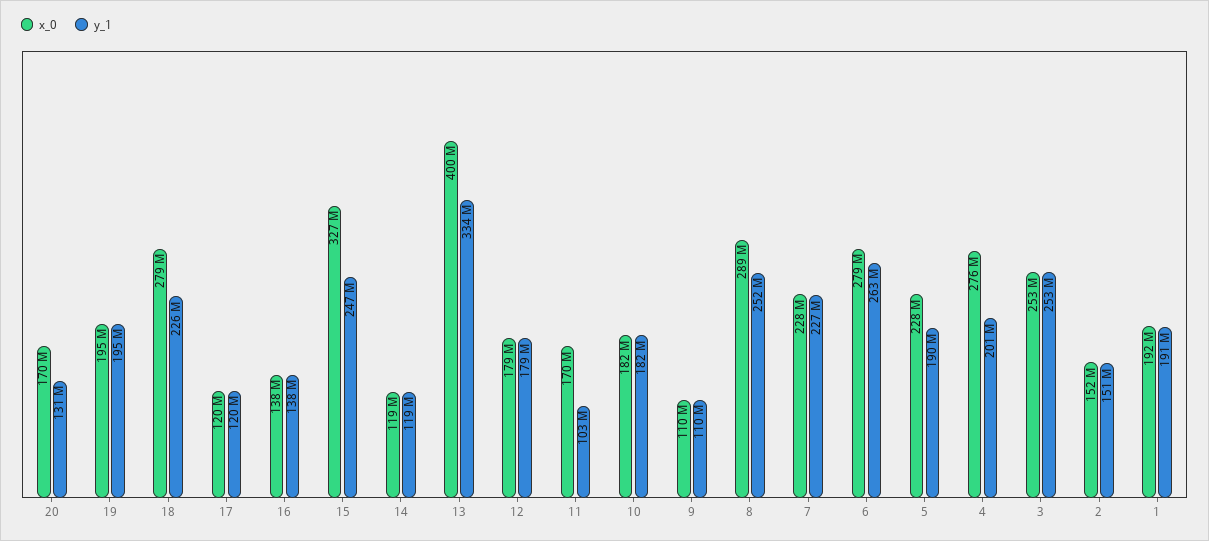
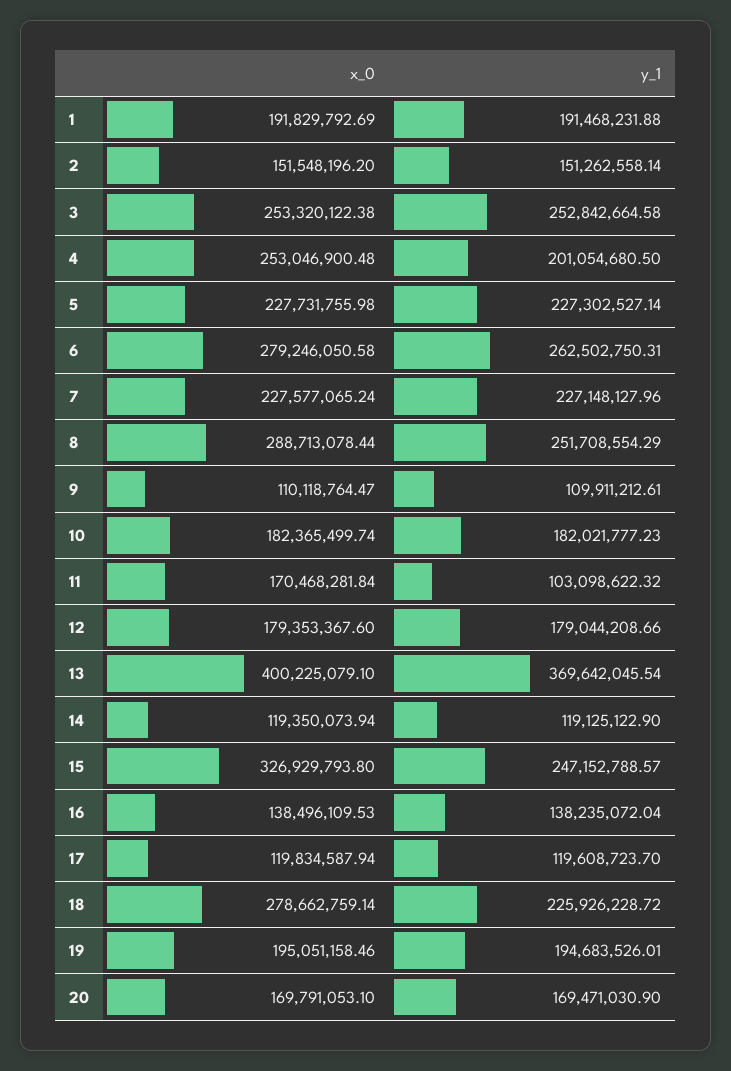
  {
    "x_0": {
      "20": 169791053.1,
      "19": 195051158.46,
      "18": 278662759.14,
      "17": 119834587.94,
      "16": 138496109.53,
      "15": 326929793.8,
      "14": 119350073.94,
      "13": 400225079.1,
      "12": 179353367.6,
      "11": 170468281.84,
      "10": 182365499.74,
      "9": 110118764.47,
      "8": 288713078.44,
      "7": 227577065.24,
      "6": 279246050.58,
      "5": 227731755.98,
-     "4": 276000000,
+     "4": 253046900.48,
      "3": 253320122.38,
      "2": 151548196.2,
      "1": 191829792.69
    },
    "y_1": {
-     "20": 131000000,
+     "20": 169471030.9,
      "19": 194683526.01,
      "18": 225926228.72,
      "17": 119608723.7,
      "16": 138235072.04,
      "15": 247152788.57,
      "14": 119125122.9,
-     "13": 334000000,
+     "13": 369642045.54,
      "12": 179044208.66,
      "11": 103098622.32,
      "10": 182021777.23,
      "9": 109911212.61,
      "8": 251708554.29,
      "7": 227148127.96,
      "6": 262502750.31,
-     "5": 190000000,
+     "5": 227302527.14,
      "4": 201054680.5,
      "3": 252842664.58,
      "2": 151262558.14,
      "1": 191468231.88
    }
  }

